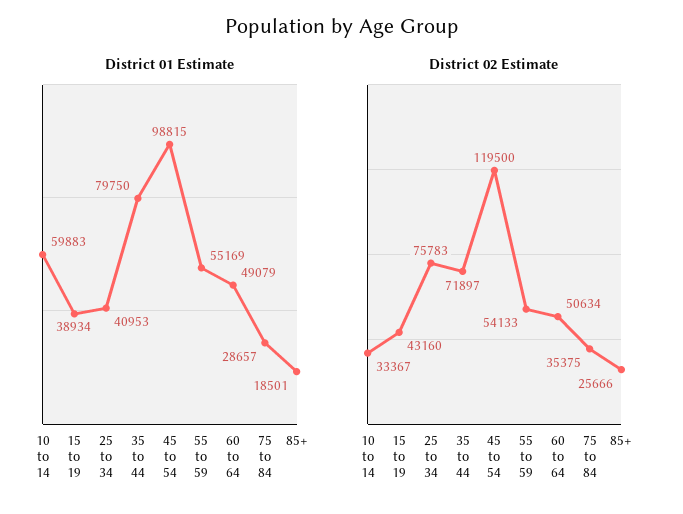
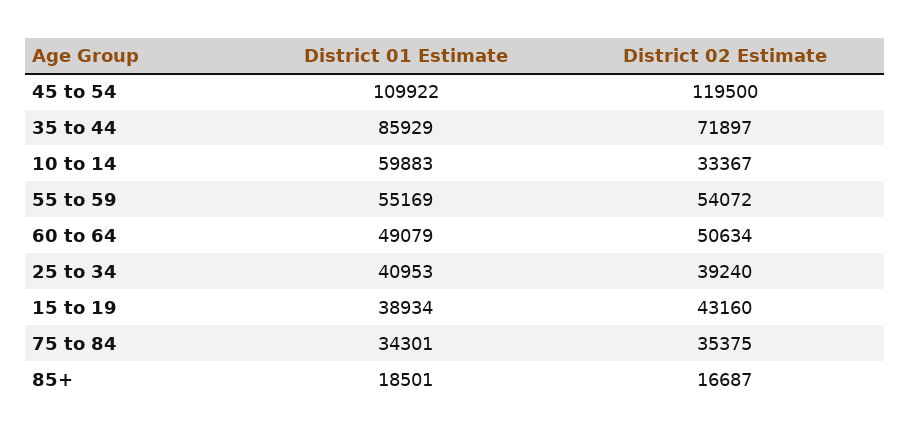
  {
    "District 01 Estimate": {
      "10 to 14": 59883,
      "15 to 19": 38934,
      "25 to 34": 40953,
-     "35 to 44": 79750,
+     "35 to 44": 85929,
-     "45 to 54": 98815,
+     "45 to 54": 109922,
      "55 to 59": 55169,
      "60 to 64": 49079,
-     "75 to 84": 28657,
+     "75 to 84": 34301,
      "85+": 18501
    },
    "District 02 Estimate": {
      "10 to 14": 33367,
      "15 to 19": 43160,
-     "25 to 34": 75783,
+     "25 to 34": 39240,
      "35 to 44": 71897,
      "45 to 54": 119500,
-     "55 to 59": 54133,
+     "55 to 59": 54072,
      "60 to 64": 50634,
      "75 to 84": 35375,
-     "85+": 25666
+     "85+": 16687
    }
  }

